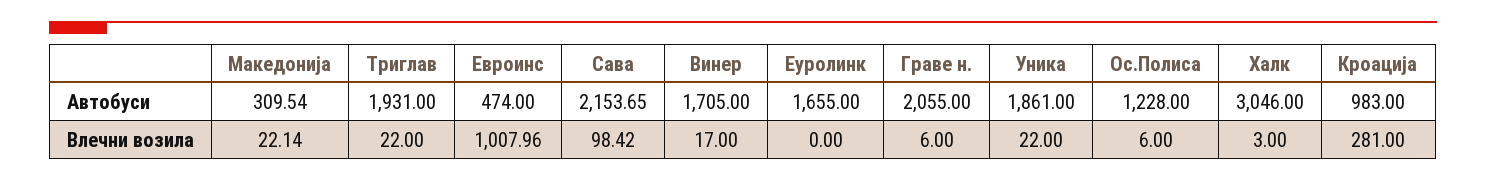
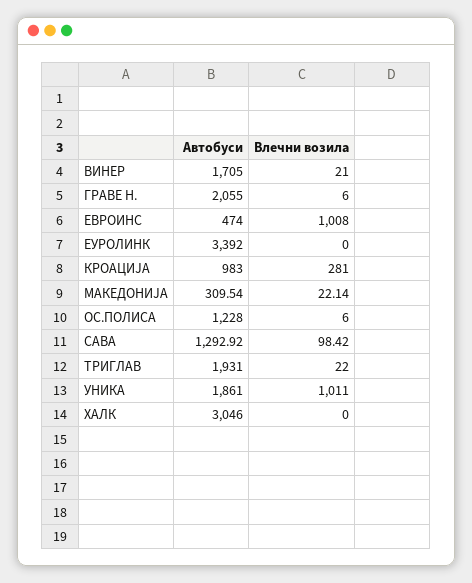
  {
    "Македонија": {
      "Автобуси": 309.54,
      "Влечни возила": 22.14
    },
    "Триглав": {
      "Автобуси": 1931,
      "Влечни возила": 22
    },
    "Евроинс": {
      "Автобуси": 474,
-     "Влечни возила": 1007.96
+     "Влечни возила": 1008
    },
    "Сава": {
-     "Автобуси": 2153.65,
+     "Автобуси": 1292.92,
      "Влечни возила": 98.42
    },
    "Винер": {
      "Автобуси": 1705,
-     "Влечни возила": 17
+     "Влечни возила": 21
    },
    "Еуролинк": {
-     "Автобуси": 1655,
+     "Автобуси": 3392,
      "Влечни возила": 0
    },
    "Граве н.": {
      "Автобуси": 2055,
      "Влечни возила": 6
    },
    "Уника": {
      "Автобуси": 1861,
-     "Влечни возила": 22
+     "Влечни возила": 1011
    },
    "Ос.Полиса": {
      "Автобуси": 1228,
      "Влечни возила": 6
    },
    "Халк": {
      "Автобуси": 3046,
-     "Влечни возила": 3
+     "Влечни возила": 0
    },
    "Кроација": {
      "Автобуси": 983,
      "Влечни возила": 281
    }
  }

